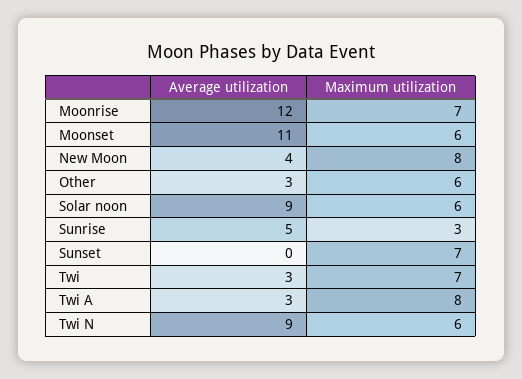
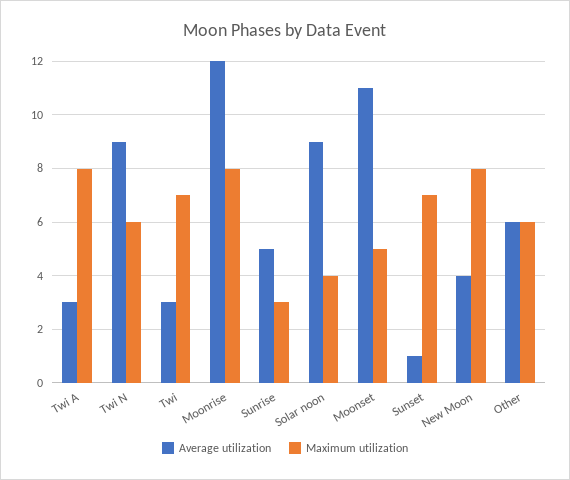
  {
    "Average utilization": {
      "Moonrise": 12,
      "Moonset": 11,
      "New Moon": 4,
-     "Other": 3,
+     "Other": 6,
      "Solar noon": 9,
      "Sunrise": 5,
-     "Sunset": 0,
+     "Sunset": 1,
      "Twi": 3,
      "Twi A": 3,
      "Twi N": 9
    },
    "Maximum utilization": {
-     "Moonrise": 7,
+     "Moonrise": 8,
-     "Moonset": 6,
+     "Moonset": 5,
      "New Moon": 8,
      "Other": 6,
-     "Solar noon": 6,
+     "Solar noon": 4,
      "Sunrise": 3,
      "Sunset": 7,
      "Twi": 7,
      "Twi A": 8,
      "Twi N": 6
    }
  }

